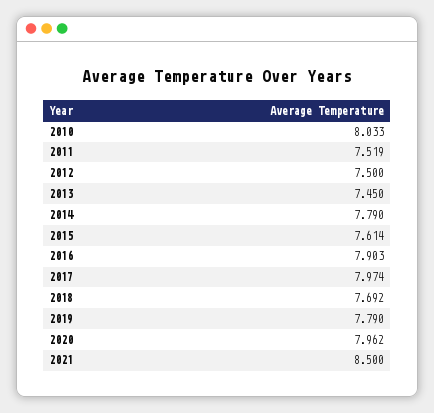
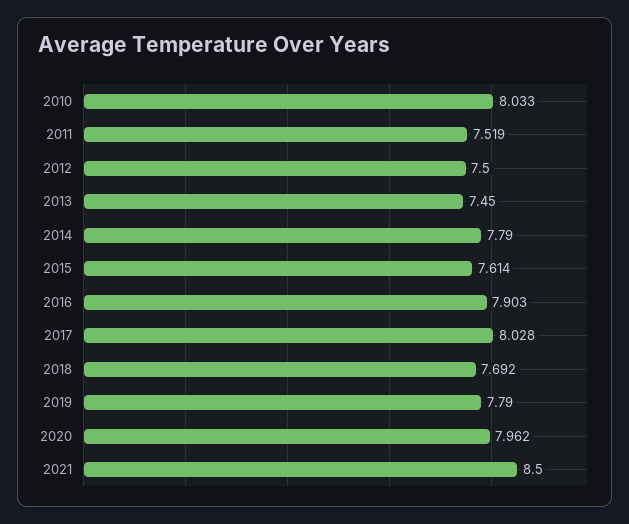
  {
    "2010": 8.033,
    "2011": 7.519,
    "2012": 7.5,
    "2013": 7.45,
    "2014": 7.79,
    "2015": 7.614,
    "2016": 7.903,
-   "2017": 7.974,
+   "2017": 8.028,
    "2018": 7.692,
    "2019": 7.79,
    "2020": 7.962,
    "2021": 8.5
  }

